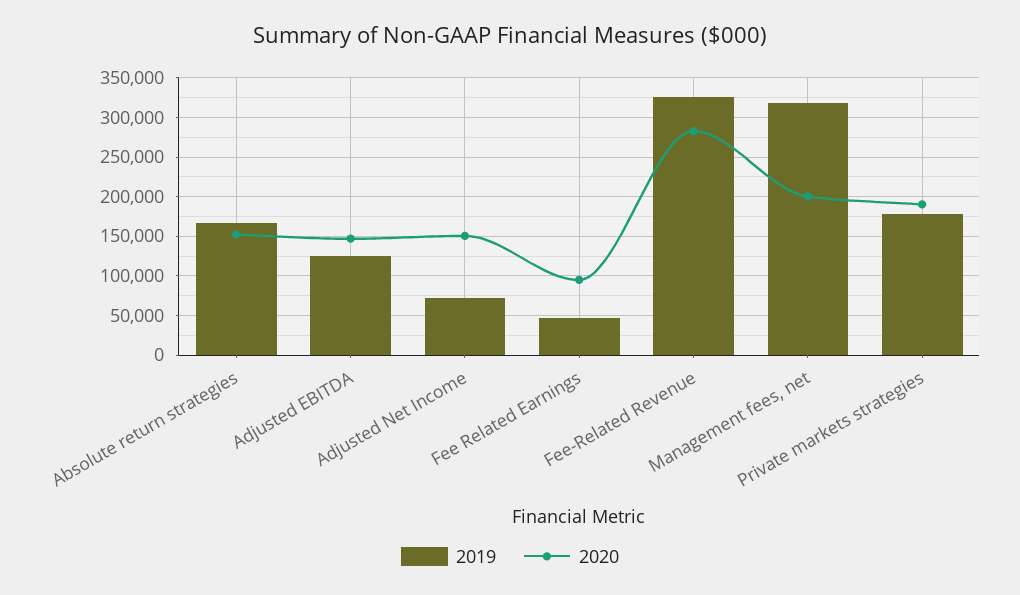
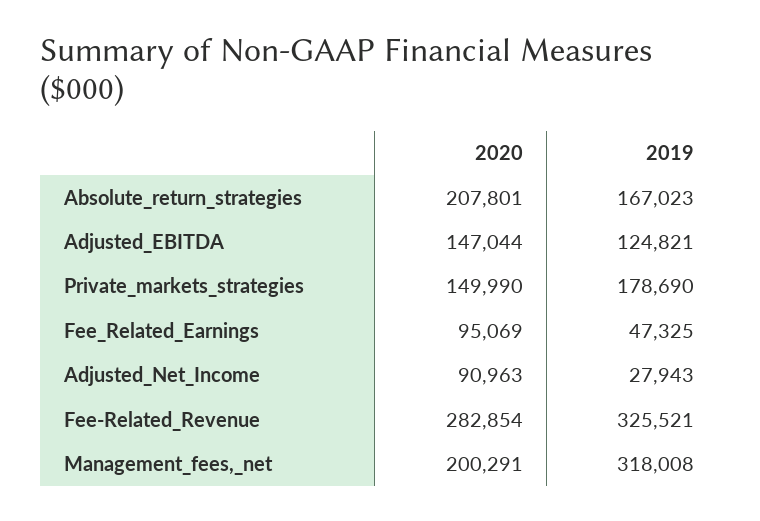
  {
    "2019": {
      "Absolute return strategies": 167023,
      "Adjusted EBITDA": 124821,
-     "Adjusted Net Income": 70000,
+     "Adjusted Net Income": 27943,
      "Fee Related Earnings": 47325,
      "Fee-Related Revenue": 325521,
      "Management fees, net": 318008,
      "Private markets strategies": 178690
    },
    "2020": {
-     "Absolute return strategies": 150000,
+     "Absolute return strategies": 207801,
      "Adjusted EBITDA": 147044,
-     "Adjusted Net Income": 150000,
+     "Adjusted Net Income": 90963,
      "Fee Related Earnings": 95069,
      "Fee-Related Revenue": 282854,
      "Management fees, net": 200291,
-     "Private markets strategies": 190000
+     "Private markets strategies": 149990
    }
  }

